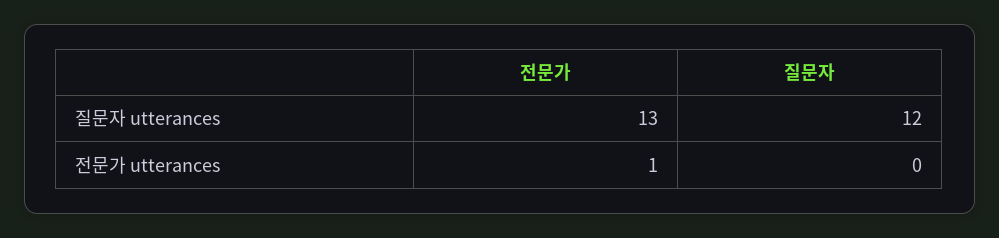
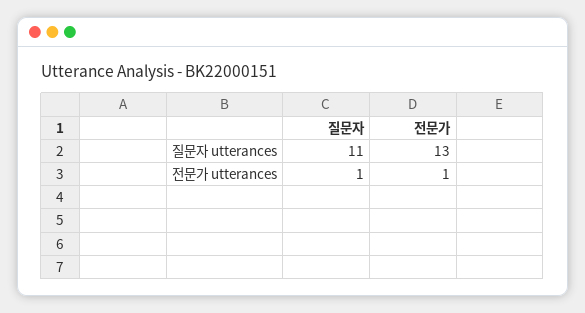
  {
    "전문가": {
      "질문자 utterances": 13,
      "전문가 utterances": 1
    },
    "질문자": {
-     "질문자 utterances": 12,
+     "질문자 utterances": 11,
-     "전문가 utterances": 0
+     "전문가 utterances": 1
    }
  }

